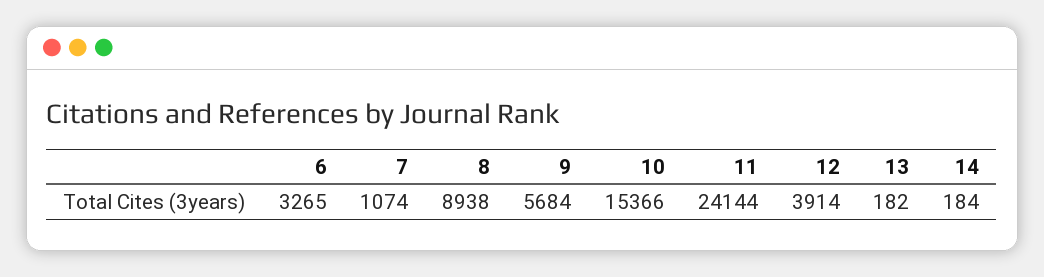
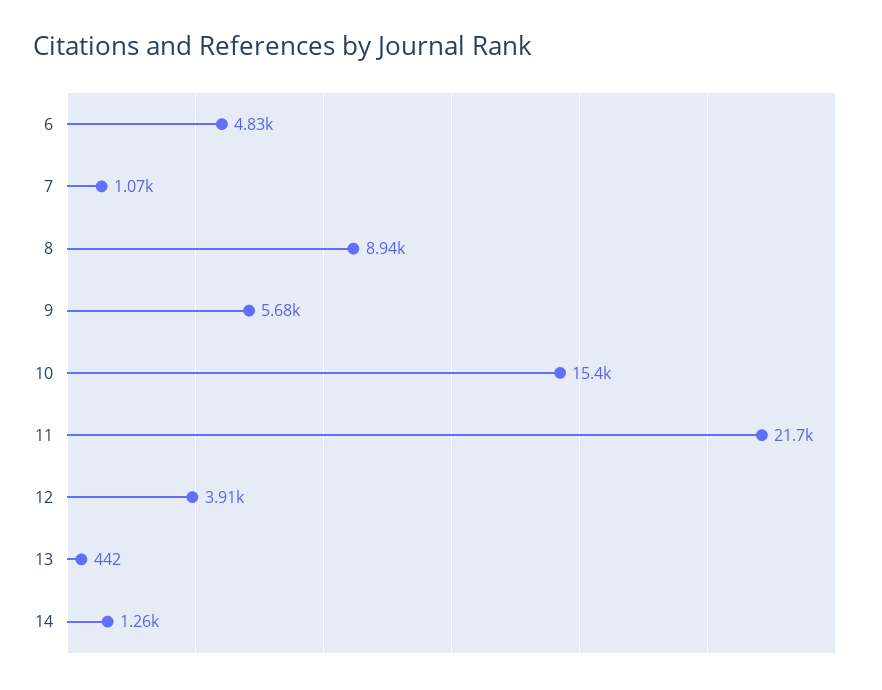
  {
-   "6": 3265,
+   "6": 4830,
    "7": 1074,
    "8": 8938,
    "9": 5684,
    "10": 15366,
-   "11": 24144,
+   "11": 21700,
    "12": 3914,
-   "13": 182,
+   "13": 442,
-   "14": 184
+   "14": 1260
  }

